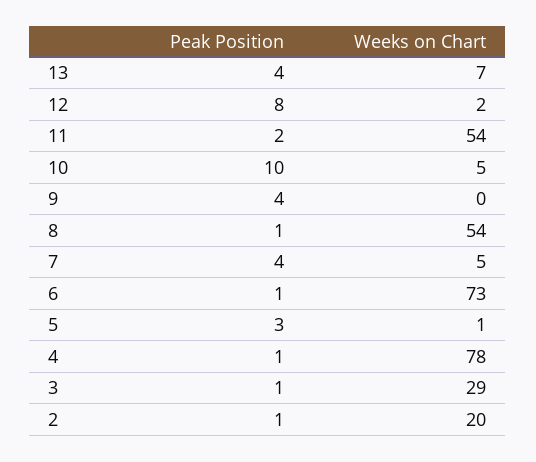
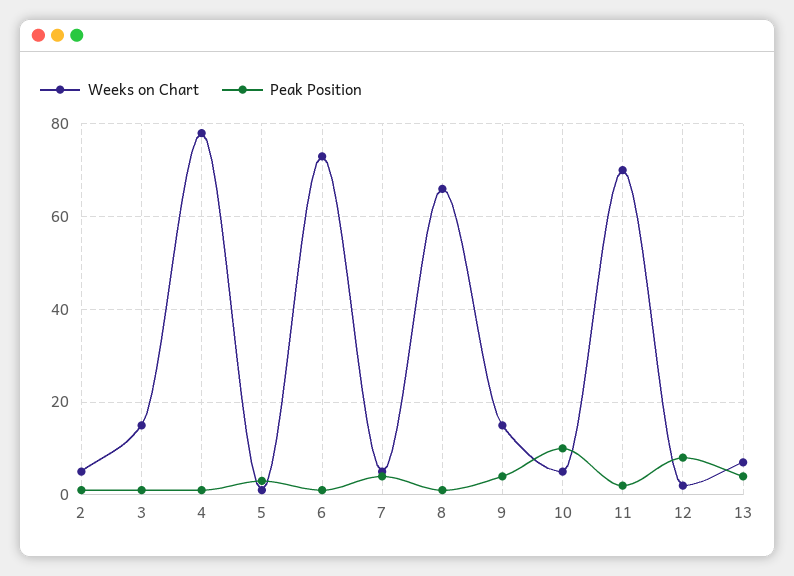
  {
    "Peak Position": {
      "13": 4,
      "12": 8,
      "11": 2,
      "10": 10,
      "9": 4,
      "8": 1,
      "7": 4,
      "6": 1,
      "5": 3,
      "4": 1,
      "3": 1,
      "2": 1
    },
    "Weeks on Chart": {
      "13": 7,
      "12": 2,
-     "11": 54,
+     "11": 70,
      "10": 5,
-     "9": 0,
+     "9": 15,
-     "8": 54,
+     "8": 65,
      "7": 5,
      "6": 73,
      "5": 1,
      "4": 78,
-     "3": 29,
+     "3": 15,
-     "2": 20
+     "2": 5
    }
  }

